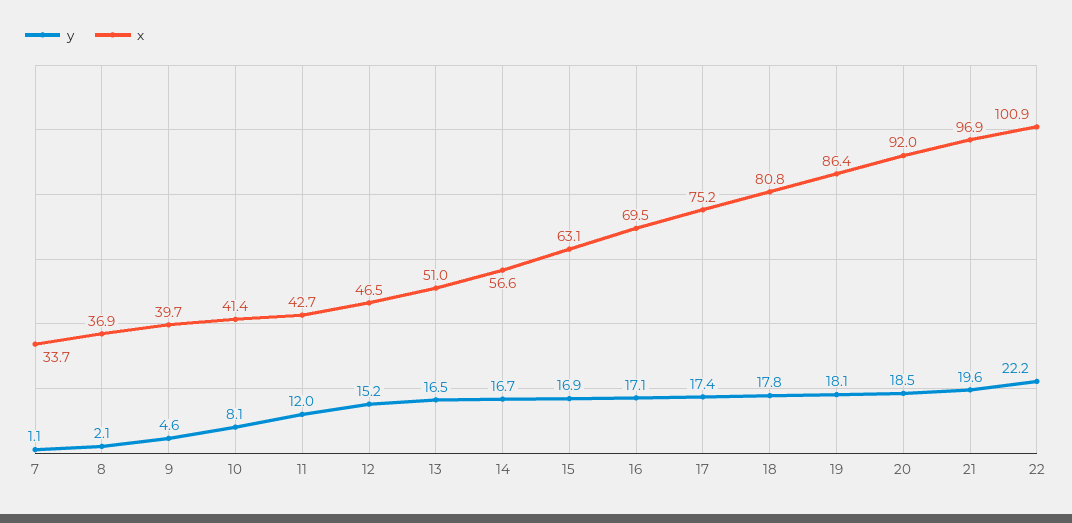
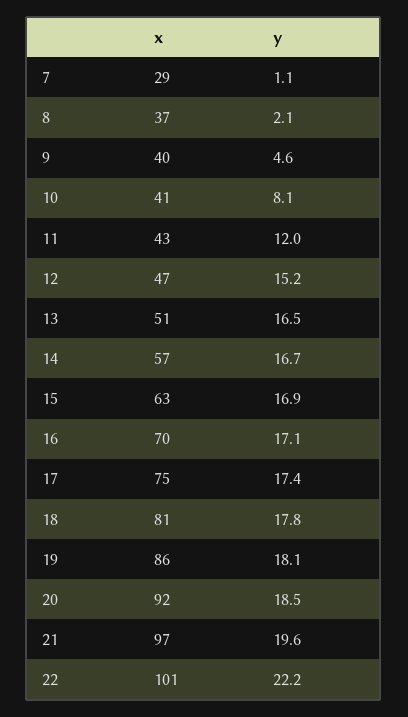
  {
    "y": {
      "7": 1.1,
      "8": 2.1,
      "9": 4.6,
      "10": 8.1,
      "11": 12,
      "12": 15.2,
      "13": 16.5,
      "14": 16.7,
      "15": 16.9,
      "16": 17.1,
      "17": 17.4,
      "18": 17.8,
      "19": 18.1,
      "20": 18.5,
      "21": 19.6,
      "22": 22.2
    },
    "x": {
-     "7": 33.7,
+     "7": 29,
      "8": 36.9,
      "9": 39.7,
      "10": 41.4,
      "11": 42.7,
      "12": 46.5,
      "13": 51,
      "14": 56.6,
      "15": 63.1,
      "16": 69.5,
      "17": 75.2,
      "18": 80.8,
      "19": 86.4,
      "20": 92,
      "21": 96.9,
      "22": 100.9
    }
  }

